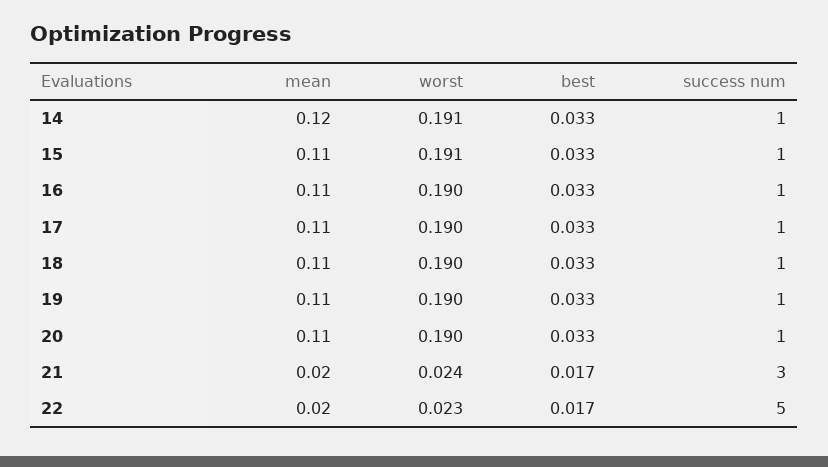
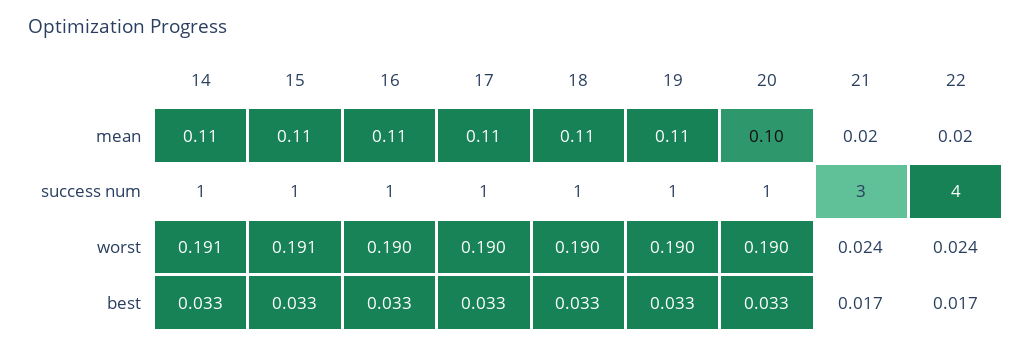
  {
    "mean": {
-     "14": 0.12,
+     "14": 0.11,
      "15": 0.11,
      "16": 0.11,
      "17": 0.11,
      "18": 0.11,
      "19": 0.11,
-     "20": 0.11,
+     "20": 0.1,
      "21": 0.02,
      "22": 0.02
    },
    "worst": {
      "14": 0.191,
      "15": 0.191,
      "16": 0.19,
      "17": 0.19,
      "18": 0.19,
      "19": 0.19,
      "20": 0.19,
      "21": 0.024,
-     "22": 0.023
+     "22": 0.024
    },
    "best": {
      "14": 0.033,
      "15": 0.033,
      "16": 0.033,
      "17": 0.033,
      "18": 0.033,
      "19": 0.033,
      "20": 0.033,
      "21": 0.017,
      "22": 0.017
    },
    "success num": {
      "14": 1,
      "15": 1,
      "16": 1,
      "17": 1,
      "18": 1,
      "19": 1,
      "20": 1,
      "21": 3,
-     "22": 5
+     "22": 4
    }
  }

